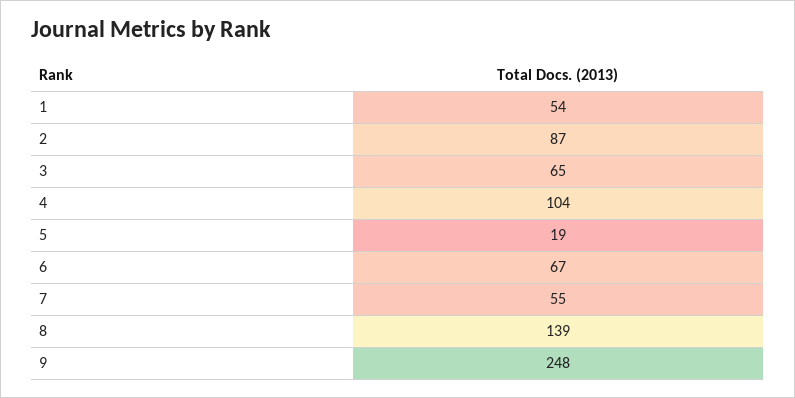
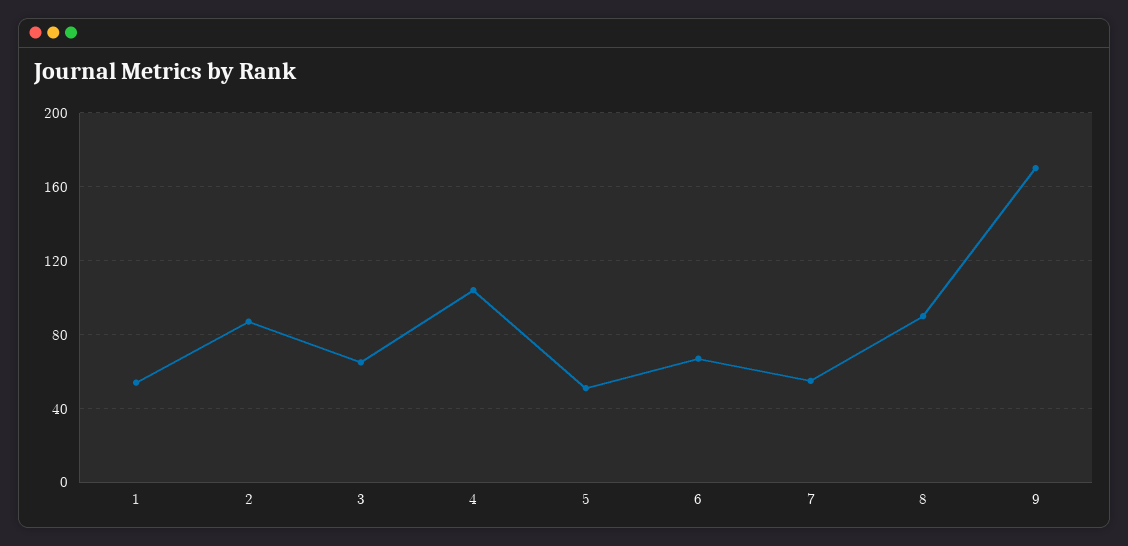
  {
    "1": 54,
    "2": 87,
    "3": 65,
    "4": 104,
-   "5": 19,
+   "5": 50,
    "6": 67,
    "7": 55,
-   "8": 139,
+   "8": 90,
-   "9": 248
+   "9": 170
  }

